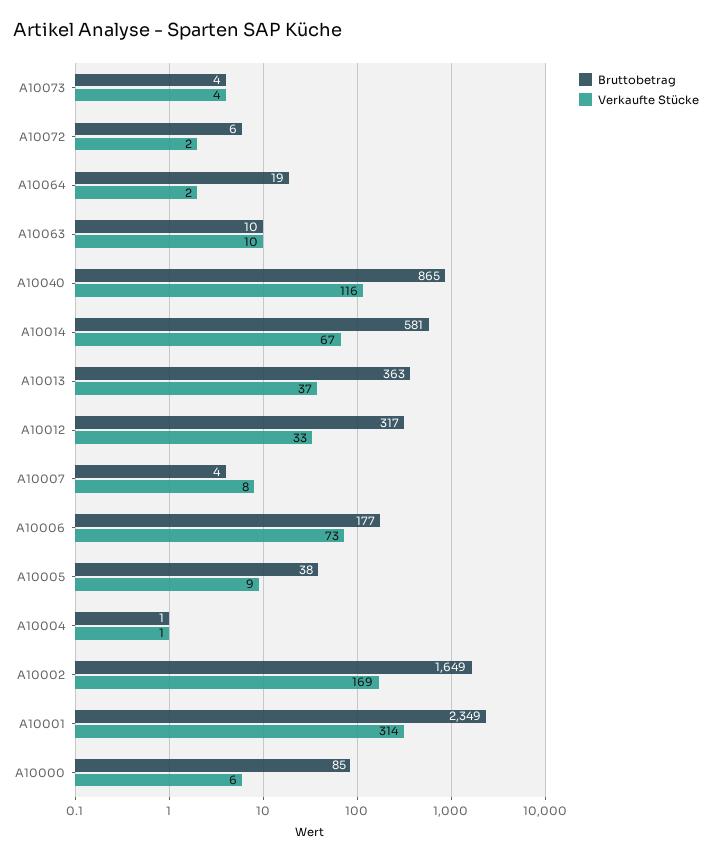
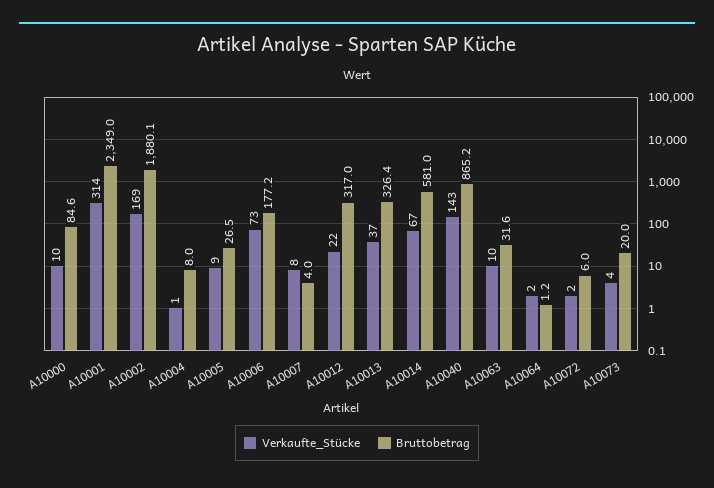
  {
    "Bruttobetrag": {
-     "A10073": 4,
+     "A10073": 20,
      "A10072": 6,
-     "A10064": 19,
+     "A10064": 1.2,
-     "A10063": 10,
+     "A10063": 31.6,
      "A10040": 865.2,
      "A10014": 581,
-     "A10013": 363,
+     "A10013": 326.4,
      "A10012": 317,
      "A10007": 4,
      "A10006": 177.2,
-     "A10005": 38,
+     "A10005": 26.5,
-     "A10004": 1,
+     "A10004": 8,
-     "A10002": 1649,
+     "A10002": 1880.1,
      "A10001": 2349,
      "A10000": 84.6
    },
    "Verkaufte Stücke": {
      "A10073": 4,
      "A10072": 2,
      "A10064": 2,
      "A10063": 10,
-     "A10040": 116,
+     "A10040": 143,
      "A10014": 67,
      "A10013": 37,
-     "A10012": 33,
+     "A10012": 22,
      "A10007": 8,
      "A10006": 73,
      "A10005": 9,
      "A10004": 1,
      "A10002": 169,
      "A10001": 314,
-     "A10000": 6
+     "A10000": 10
    }
  }

